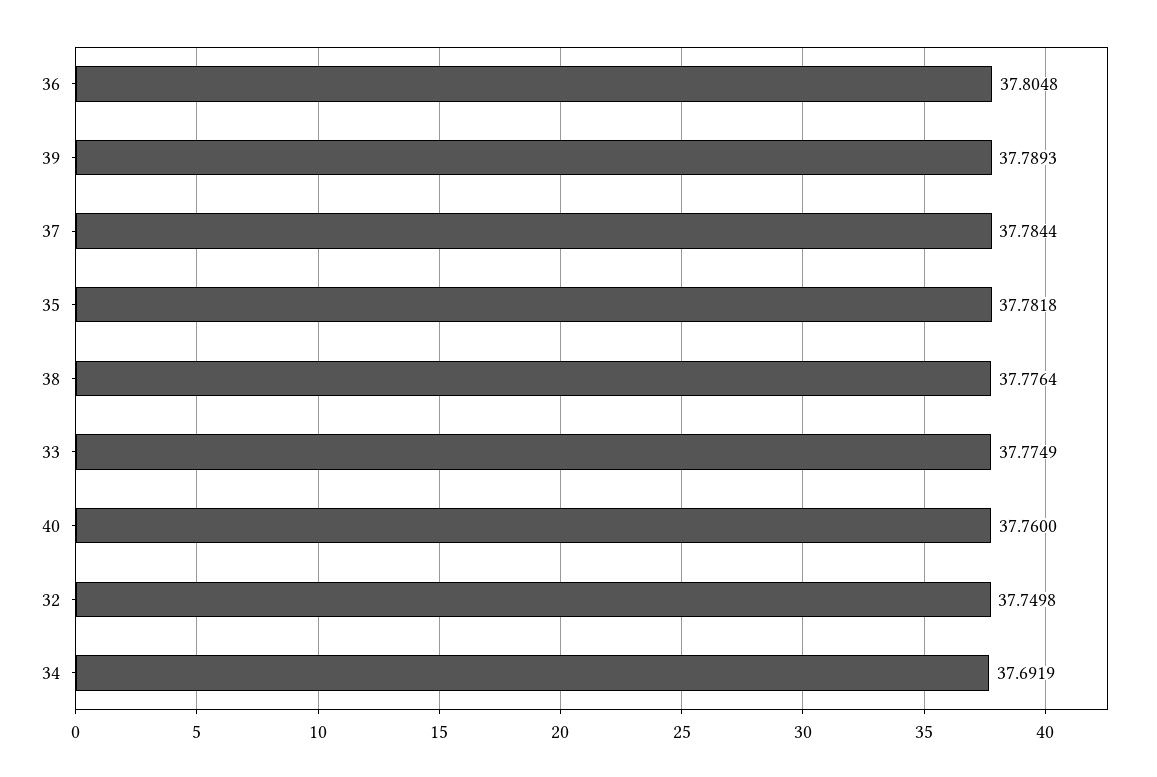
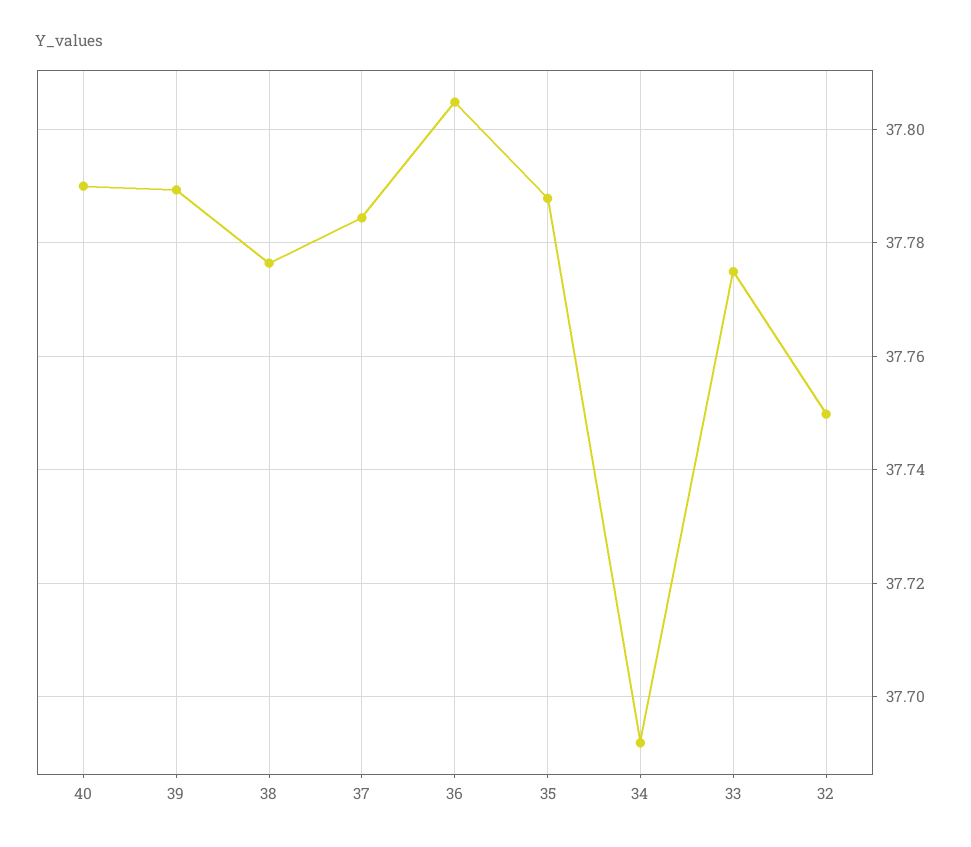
  {
    "36": 37.8048,
    "39": 37.7893,
    "37": 37.7844,
-   "35": 37.7818,
+   "35": 37.788,
    "38": 37.7764,
    "33": 37.7749,
-   "40": 37.76,
+   "40": 37.79,
    "32": 37.7498,
    "34": 37.6919
  }

